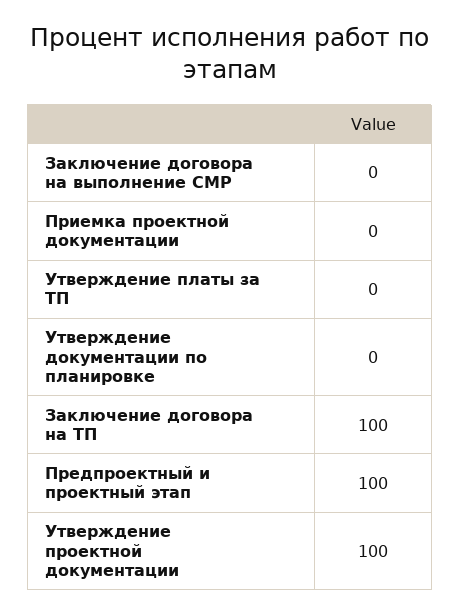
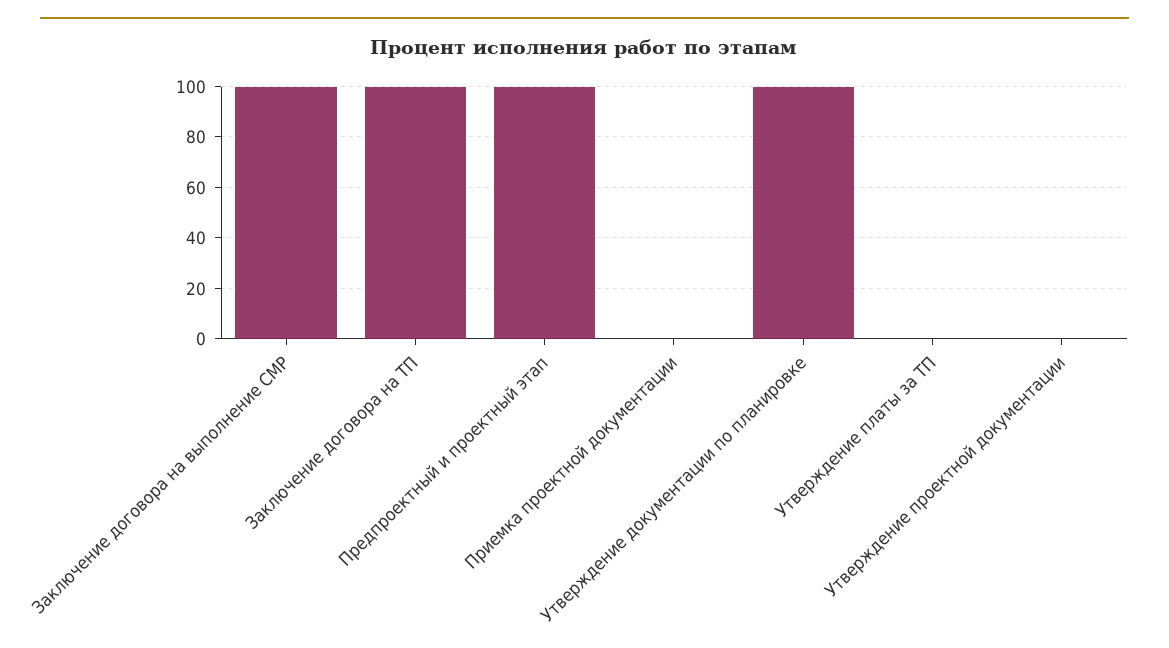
  {
-   "Заключение договора на выполнение СМР": 0,
+   "Заключение договора на выполнение СМР": 100,
    "Приемка проектной документации": 0,
    "Утверждение платы за ТП": 0,
-   "Утверждение документации по планировке": 0,
+   "Утверждение документации по планировке": 100,
    "Заключение договора на ТП": 100,
    "Предпроектный и проектный этап": 100,
-   "Утверждение проектной документации": 100
+   "Утверждение проектной документации": 0
  }

